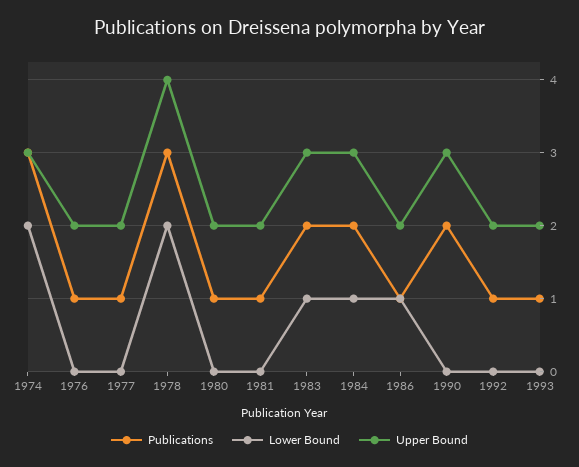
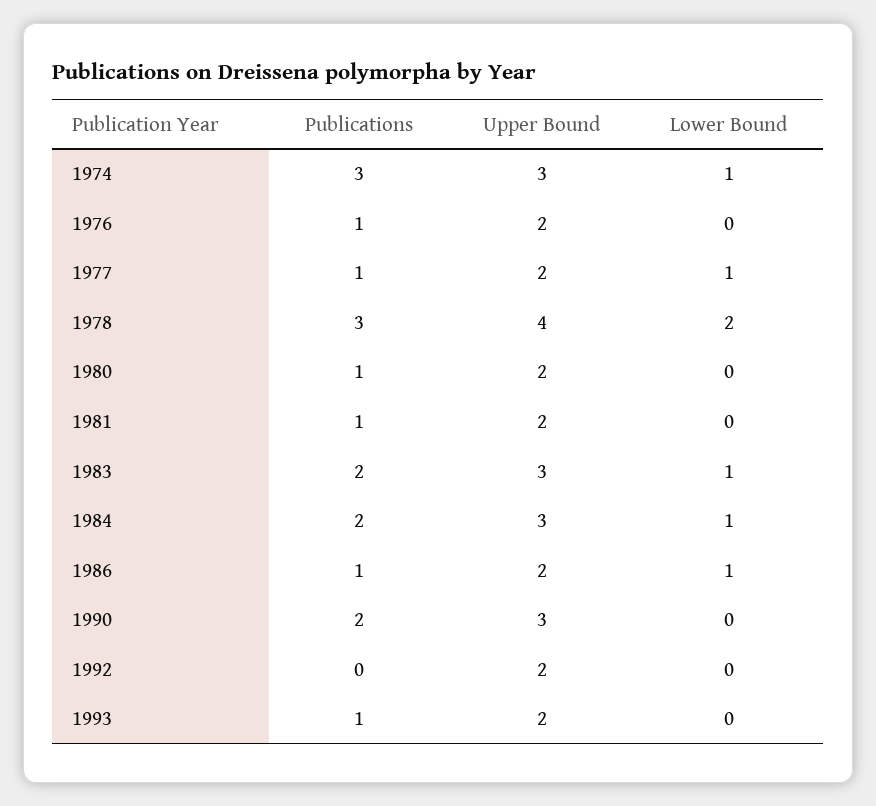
  {
    "Publications": {
      "1974": 3,
      "1976": 1,
      "1977": 1,
      "1978": 3,
      "1980": 1,
      "1981": 1,
      "1983": 2,
      "1984": 2,
      "1986": 1,
      "1990": 2,
-     "1992": 1,
+     "1992": 0,
      "1993": 1
    },
    "Lower Bound": {
-     "1974": 2,
+     "1974": 1,
      "1976": 0,
-     "1977": 0,
+     "1977": 1,
      "1978": 2,
      "1980": 0,
      "1981": 0,
      "1983": 1,
      "1984": 1,
      "1986": 1,
      "1990": 0,
      "1992": 0,
      "1993": 0
    },
    "Upper Bound": {
      "1974": 3,
      "1976": 2,
      "1977": 2,
      "1978": 4,
      "1980": 2,
      "1981": 2,
      "1983": 3,
      "1984": 3,
      "1986": 2,
      "1990": 3,
      "1992": 2,
      "1993": 2
    }
  }

